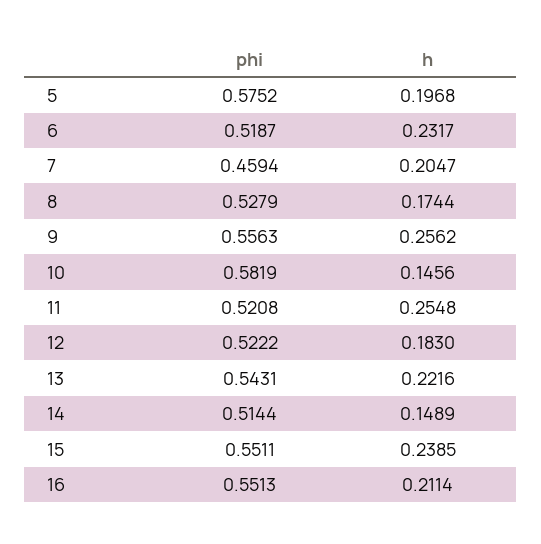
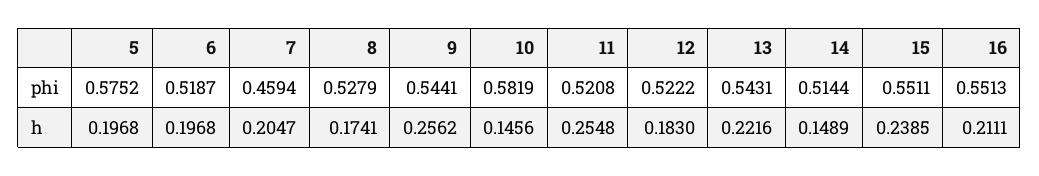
  {
    "phi": {
      "5": 0.5752,
      "6": 0.5187,
      "7": 0.4594,
      "8": 0.5279,
-     "9": 0.5563,
+     "9": 0.5441,
      "10": 0.5819,
      "11": 0.5208,
      "12": 0.5222,
      "13": 0.5431,
      "14": 0.5144,
      "15": 0.5511,
      "16": 0.5513
    },
    "h": {
      "5": 0.1968,
-     "6": 0.2317,
+     "6": 0.1968,
      "7": 0.2047,
-     "8": 0.1744,
+     "8": 0.1741,
      "9": 0.2562,
      "10": 0.1456,
      "11": 0.2548,
      "12": 0.183,
      "13": 0.2216,
      "14": 0.1489,
      "15": 0.2385,
-     "16": 0.2114
+     "16": 0.2111
    }
  }

